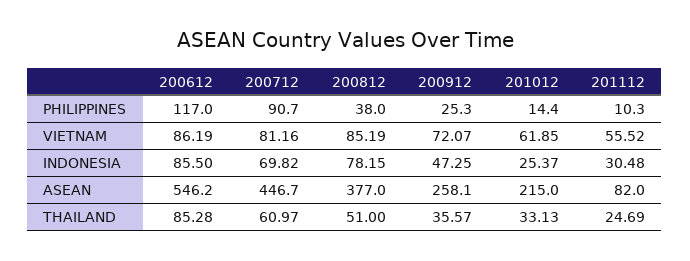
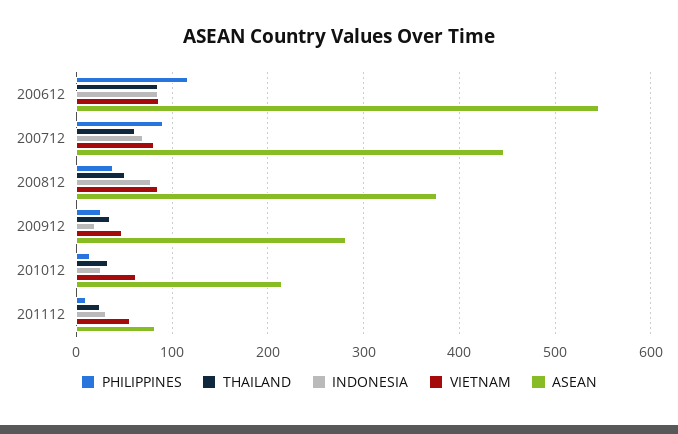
  {
    "PHILIPPINES": {
      "200612": 117,
      "200712": 90.7,
      "200812": 38,
      "200912": 25.3,
      "201012": 14.4,
      "201112": 10.3
    },
    "VIETNAM": {
      "200612": 86.19,
      "200712": 81.16,
      "200812": 85.19,
-     "200912": 72.07,
+     "200912": 50,
      "201012": 61.85,
      "201112": 55.52
    },
    "INDONESIA": {
      "200612": 85.5,
      "200712": 69.82,
      "200812": 78.15,
-     "200912": 47.25,
+     "200912": 20,
      "201012": 25.37,
      "201112": 30.48
    },
    "ASEAN": {
      "200612": 546.2,
      "200712": 446.7,
      "200812": 377,
-     "200912": 258.1,
+     "200912": 280,
      "201012": 215,
      "201112": 82
    },
    "THAILAND": {
      "200612": 85.28,
      "200712": 60.97,
      "200812": 51,
      "200912": 35.57,
      "201012": 33.13,
      "201112": 24.69
    }
  }

